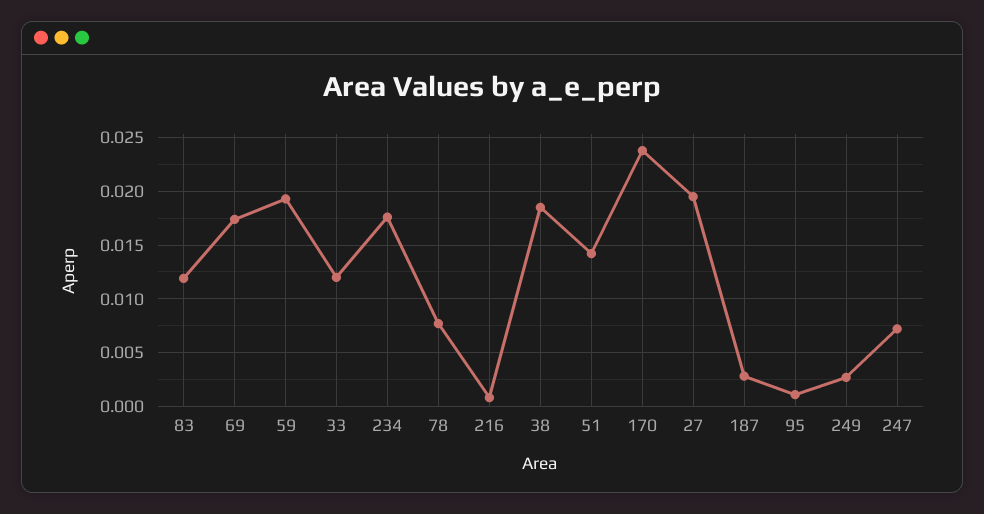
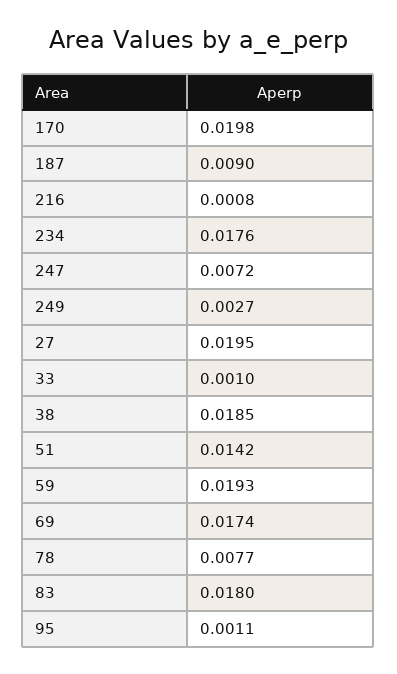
  {
-   "83": 0.012,
+   "83": 0.018,
    "69": 0.0174,
    "59": 0.0193,
-   "33": 0.012,
+   "33": 0.001,
    "234": 0.0176,
    "78": 0.0077,
    "216": 0.0008,
    "38": 0.0185,
    "51": 0.0142,
-   "170": 0.024,
+   "170": 0.0198,
    "27": 0.0195,
-   "187": 0.003,
+   "187": 0.009,
    "95": 0.0011,
    "249": 0.0027,
    "247": 0.0072
  }

